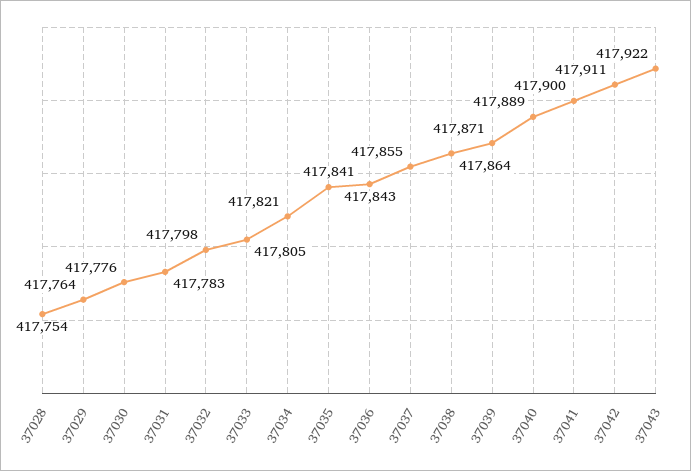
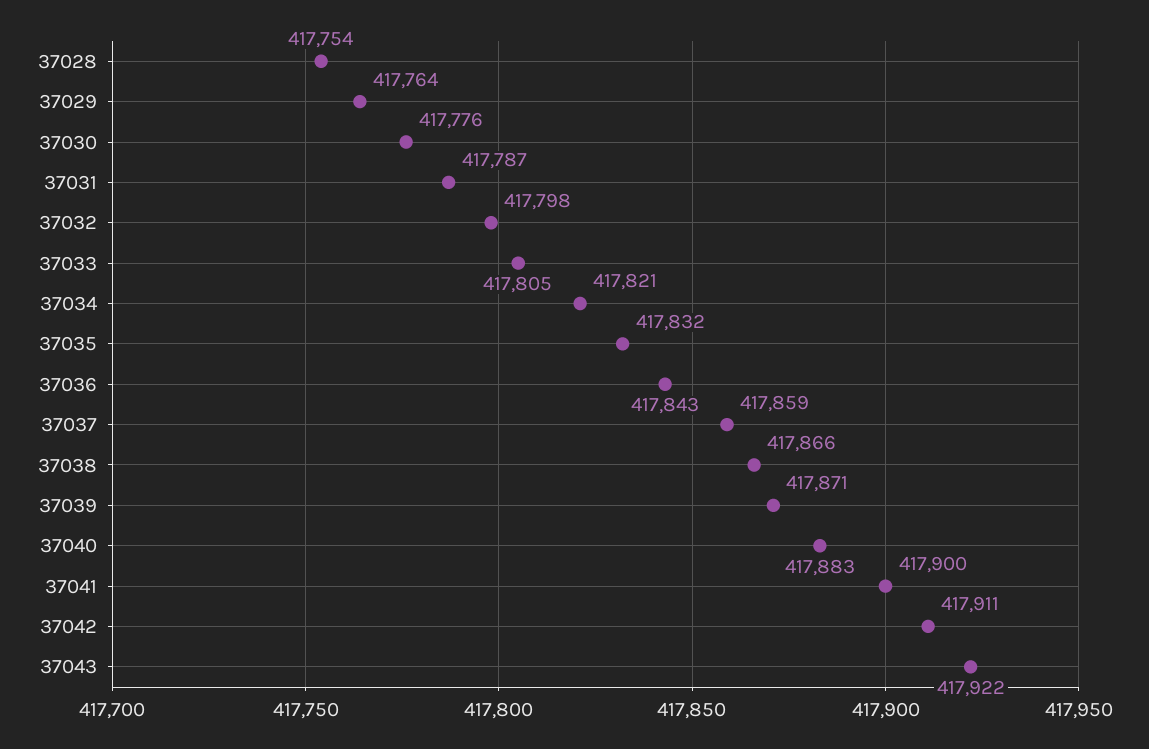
  {
    "37028": 417754,
    "37029": 417764,
    "37030": 417776,
-   "37031": 417783,
+   "37031": 417787,
    "37032": 417798,
    "37033": 417805,
    "37034": 417821,
-   "37035": 417841,
+   "37035": 417832,
    "37036": 417843,
-   "37037": 417855,
+   "37037": 417859,
-   "37038": 417864,
+   "37038": 417866,
    "37039": 417871,
-   "37040": 417889,
+   "37040": 417883,
    "37041": 417900,
    "37042": 417911,
    "37043": 417922
  }

